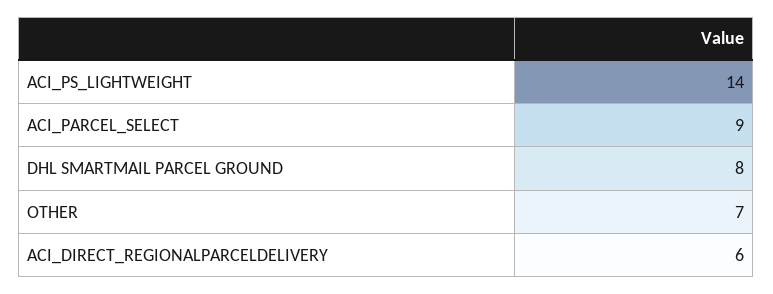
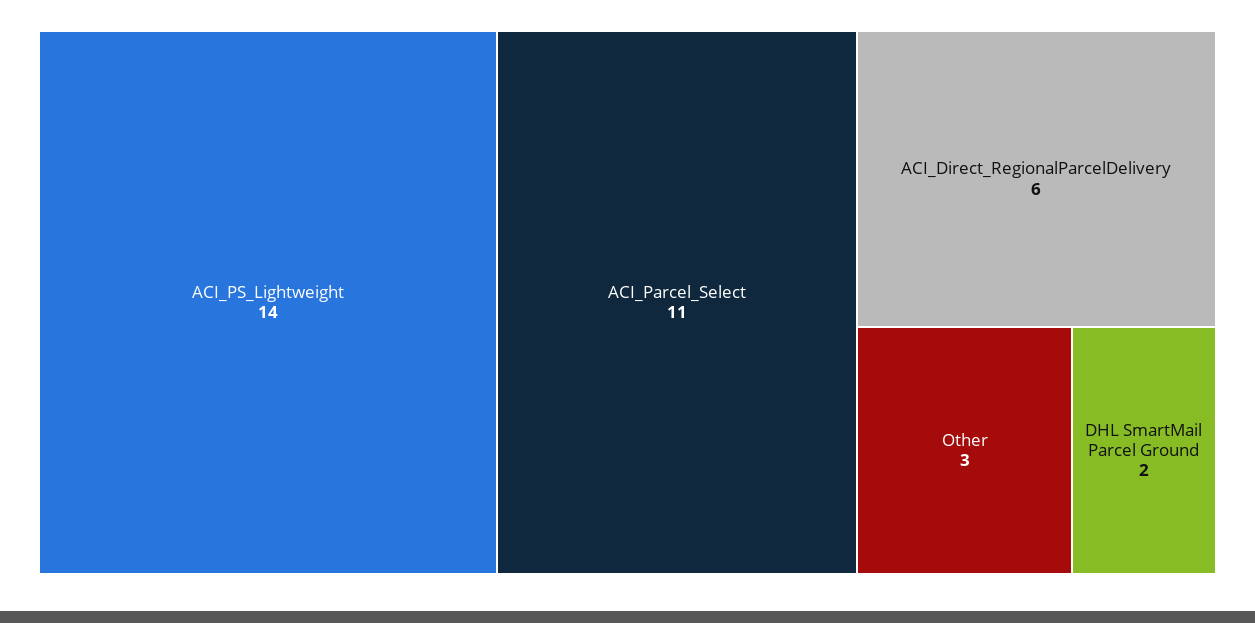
  {
    "ACI_PS_LIGHTWEIGHT": 14,
-   "ACI_PARCEL_SELECT": 9,
+   "ACI_PARCEL_SELECT": 11,
-   "DHL SMARTMAIL PARCEL GROUND": 8,
+   "DHL SMARTMAIL PARCEL GROUND": 2,
-   "OTHER": 7,
+   "OTHER": 3,
    "ACI_DIRECT_REGIONALPARCELDELIVERY": 6
  }

